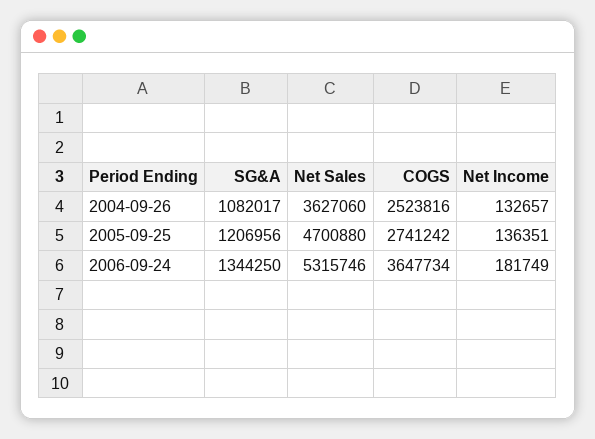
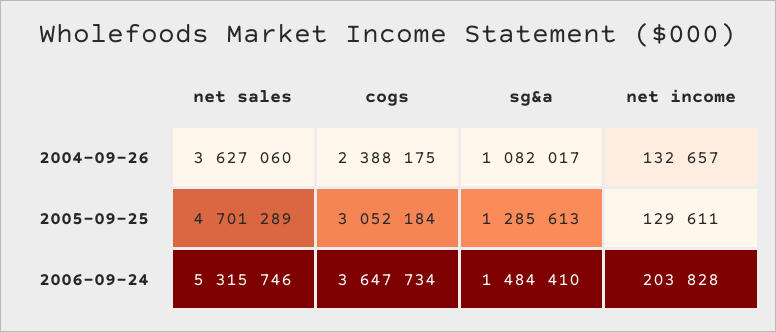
  {
    "SG&A": {
      "2004-09-26": 1082017,
-     "2005-09-25": 1206956,
+     "2005-09-25": 1285613,
-     "2006-09-24": 1344250
+     "2006-09-24": 1484410
    },
    "Net Sales": {
      "2004-09-26": 3627060,
-     "2005-09-25": 4700880,
+     "2005-09-25": 4701289,
      "2006-09-24": 5315746
    },
    "COGS": {
-     "2004-09-26": 2523816,
+     "2004-09-26": 2388175,
-     "2005-09-25": 2741242,
+     "2005-09-25": 3052184,
      "2006-09-24": 3647734
    },
    "Net Income": {
      "2004-09-26": 132657,
-     "2005-09-25": 136351,
+     "2005-09-25": 129611,
-     "2006-09-24": 181749
+     "2006-09-24": 203828
    }
  }

